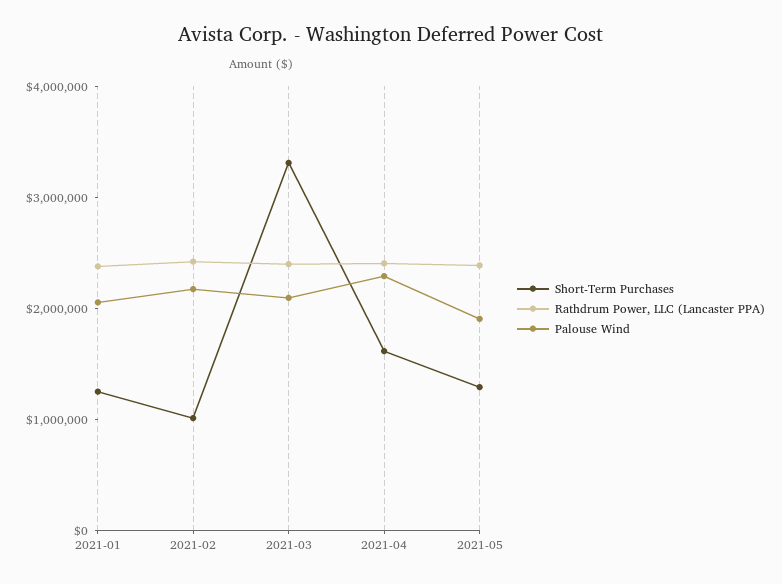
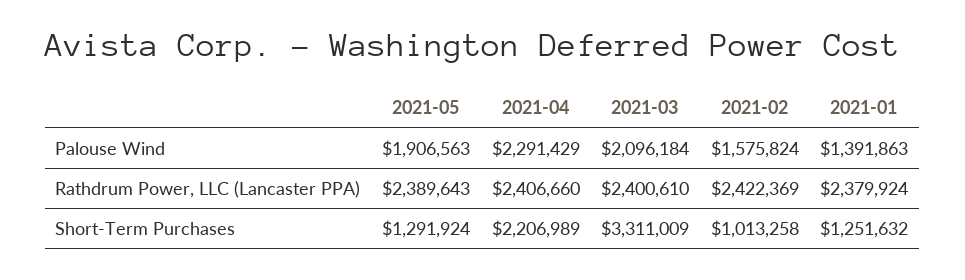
  {
    "Short-Term Purchases": {
      "2021-01": 1251632,
      "2021-02": 1013258,
      "2021-03": 3311009,
-     "2021-04": 1600000,
+     "2021-04": 2206989,
      "2021-05": 1291924
    },
    "Rathdrum Power, LLC (Lancaster PPA)": {
      "2021-01": 2379924,
      "2021-02": 2422369,
      "2021-03": 2400610,
      "2021-04": 2406660,
      "2021-05": 2389643
    },
    "Palouse Wind": {
-     "2021-01": 2000000,
+     "2021-01": 1391863,
-     "2021-02": 2200000,
+     "2021-02": 1575824,
      "2021-03": 2096184,
      "2021-04": 2291429,
      "2021-05": 1906563
    }
  }

